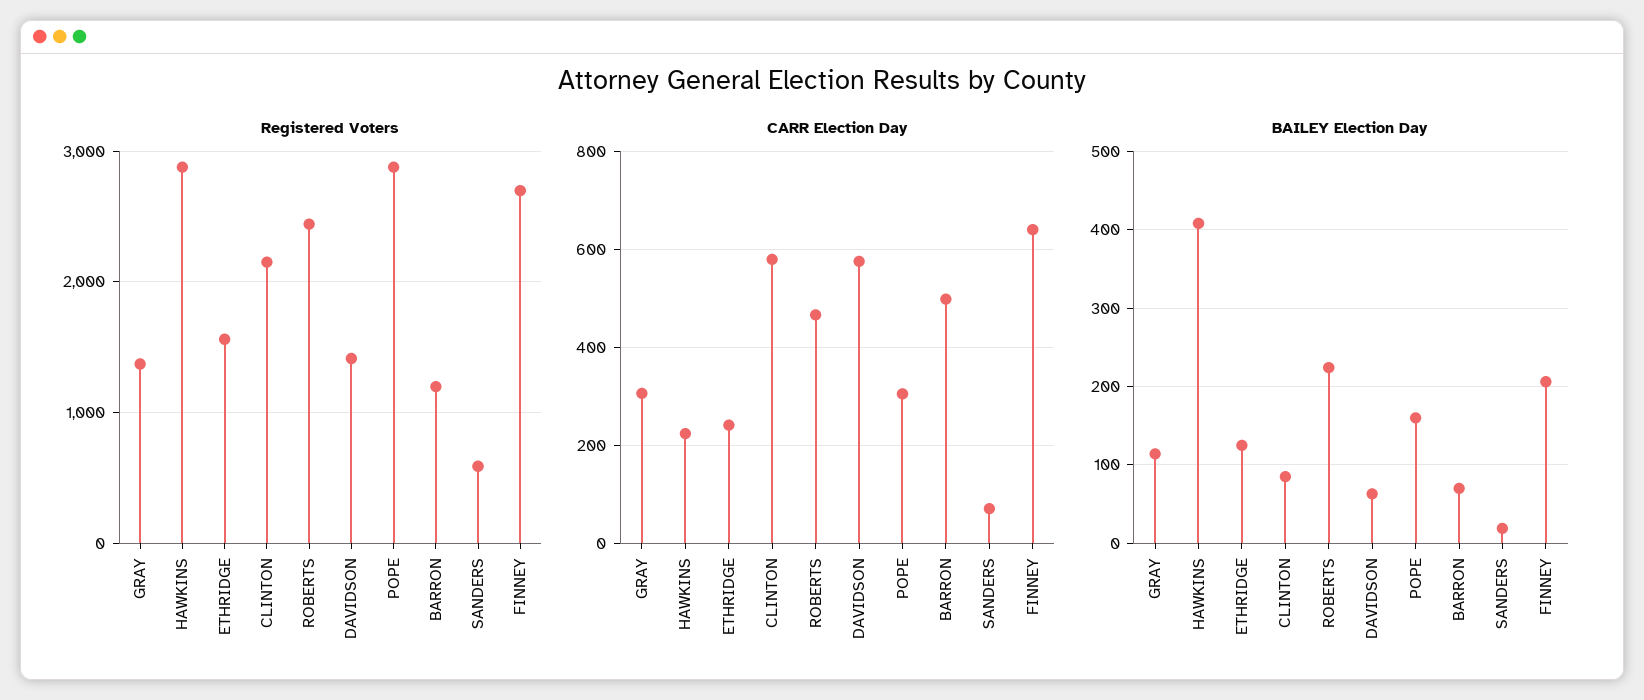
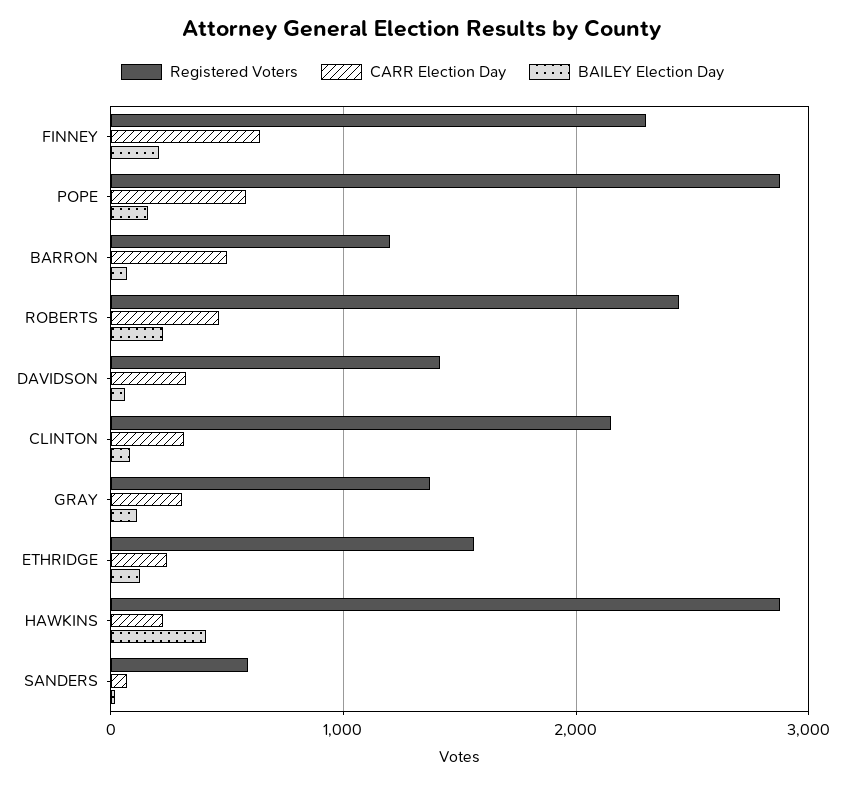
  {
    "Registered Voters": {
      "GRAY": 1400,
      "HAWKINS": 2900,
      "ETHRIDGE": 1600,
      "CLINTON": 2200,
      "ROBERTS": 2400,
      "DAVIDSON": 1400,
      "POPE": 2900,
      "BARRON": 1200,
      "SANDERS": 600,
-     "FINNEY": 2700
+     "FINNEY": 2300
    },
    "CARR Election Day": {
      "GRAY": 300,
      "HAWKINS": 220,
      "ETHRIDGE": 240,
-     "CLINTON": 580,
+     "CLINTON": 300,
      "ROBERTS": 460,
-     "DAVIDSON": 580,
+     "DAVIDSON": 300,
-     "POPE": 300,
+     "POPE": 600,
      "BARRON": 500,
      "SANDERS": 80,
      "FINNEY": 640
    },
    "BAILEY Election Day": {
      "GRAY": 110,
      "HAWKINS": 410,
      "ETHRIDGE": 130,
      "CLINTON": 90,
      "ROBERTS": 220,
      "DAVIDSON": 60,
      "POPE": 160,
      "BARRON": 70,
      "SANDERS": 20,
      "FINNEY": 210
    }
  }

